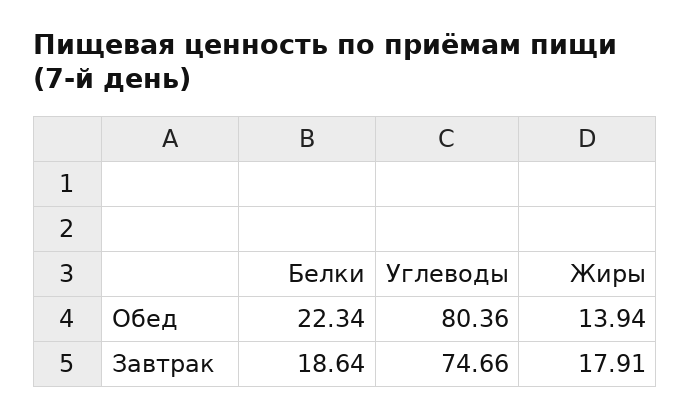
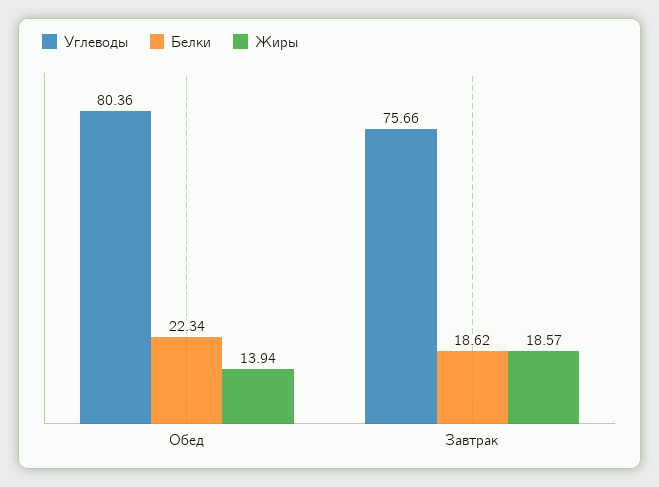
  {
    "Белки": {
      "Обед": 22.34,
-     "Завтрак": 18.64
+     "Завтрак": 18.62
    },
    "Углеводы": {
      "Обед": 80.36,
-     "Завтрак": 74.66
+     "Завтрак": 75.66
    },
    "Жиры": {
      "Обед": 13.94,
-     "Завтрак": 17.91
+     "Завтрак": 18.57
    }
  }

